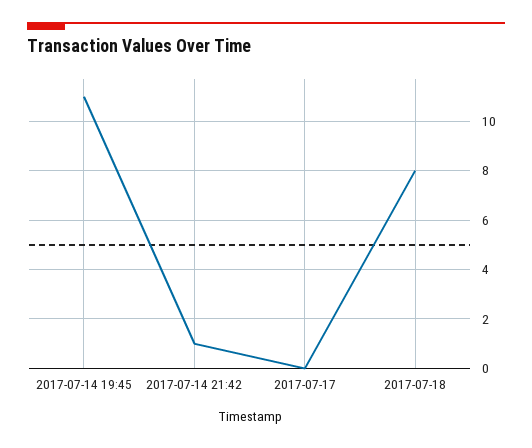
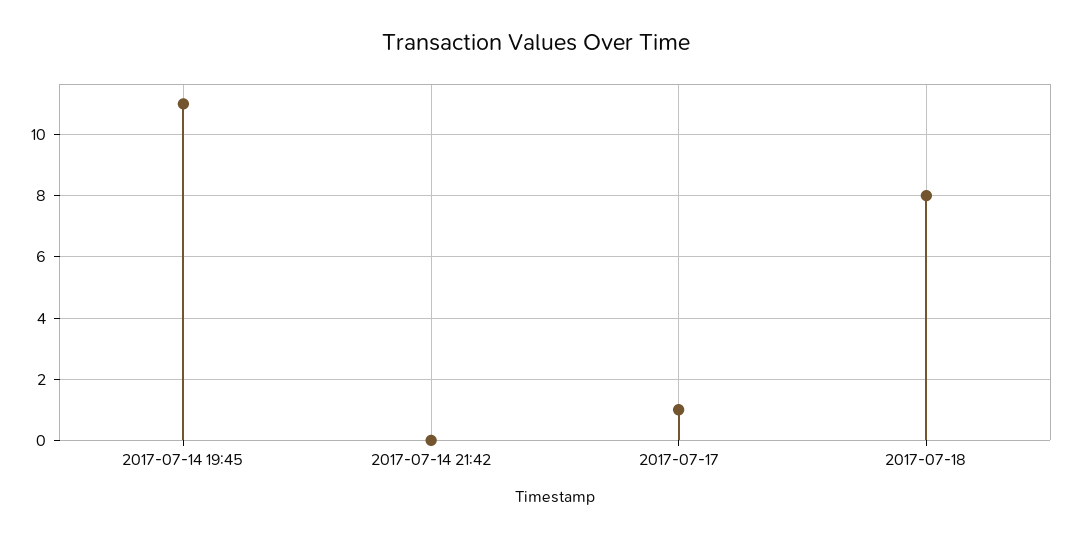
  {
    "2017-07-14 19:45": 11,
-   "2017-07-14 21:42": 1,
+   "2017-07-14 21:42": 0,
-   "2017-07-17": 0,
+   "2017-07-17": 1,
    "2017-07-18": 8
  }

